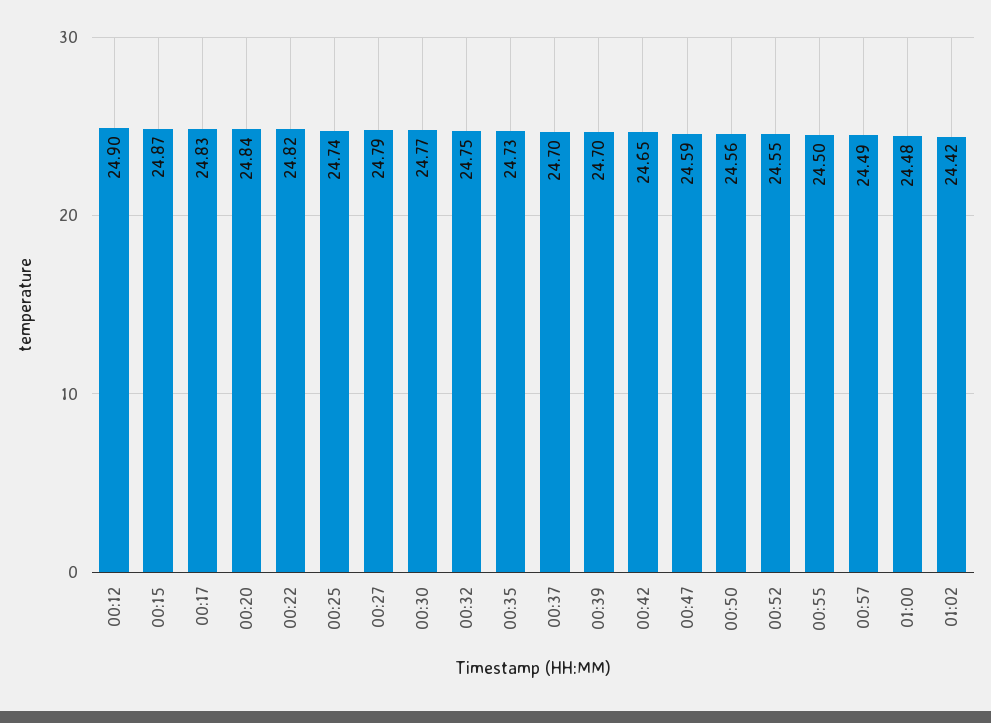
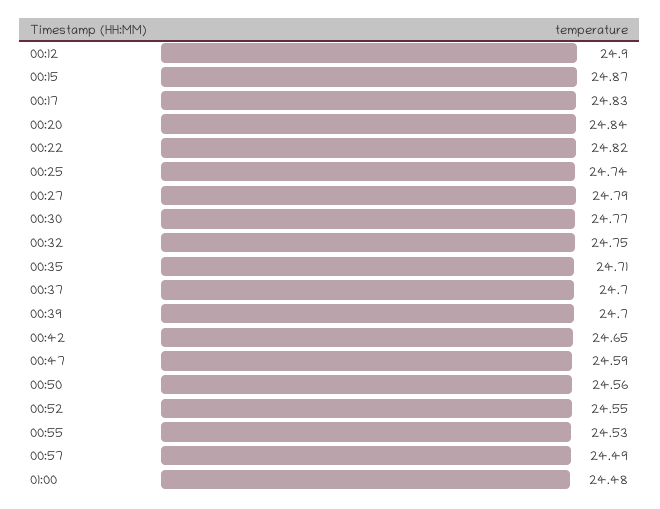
  {
    "00:12": 24.9,
    "00:15": 24.87,
    "00:17": 24.83,
    "00:20": 24.84,
    "00:22": 24.82,
    "00:25": 24.74,
    "00:27": 24.79,
    "00:30": 24.77,
    "00:32": 24.75,
-   "00:35": 24.73,
+   "00:35": 24.71,
    "00:37": 24.7,
    "00:39": 24.7,
    "00:42": 24.65,
    "00:47": 24.59,
    "00:50": 24.56,
    "00:52": 24.55,
-   "00:55": 24.5,
+   "00:55": 24.53,
    "00:57": 24.49,
-   "01:00": 24.48,
+   "01:00": 24.48
-   "01:02": 24.42
  }

